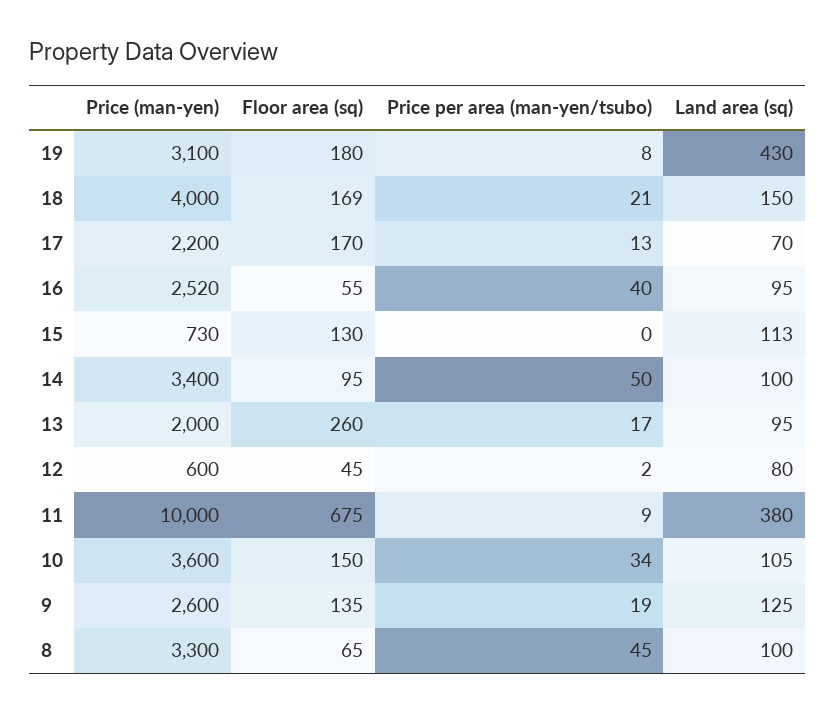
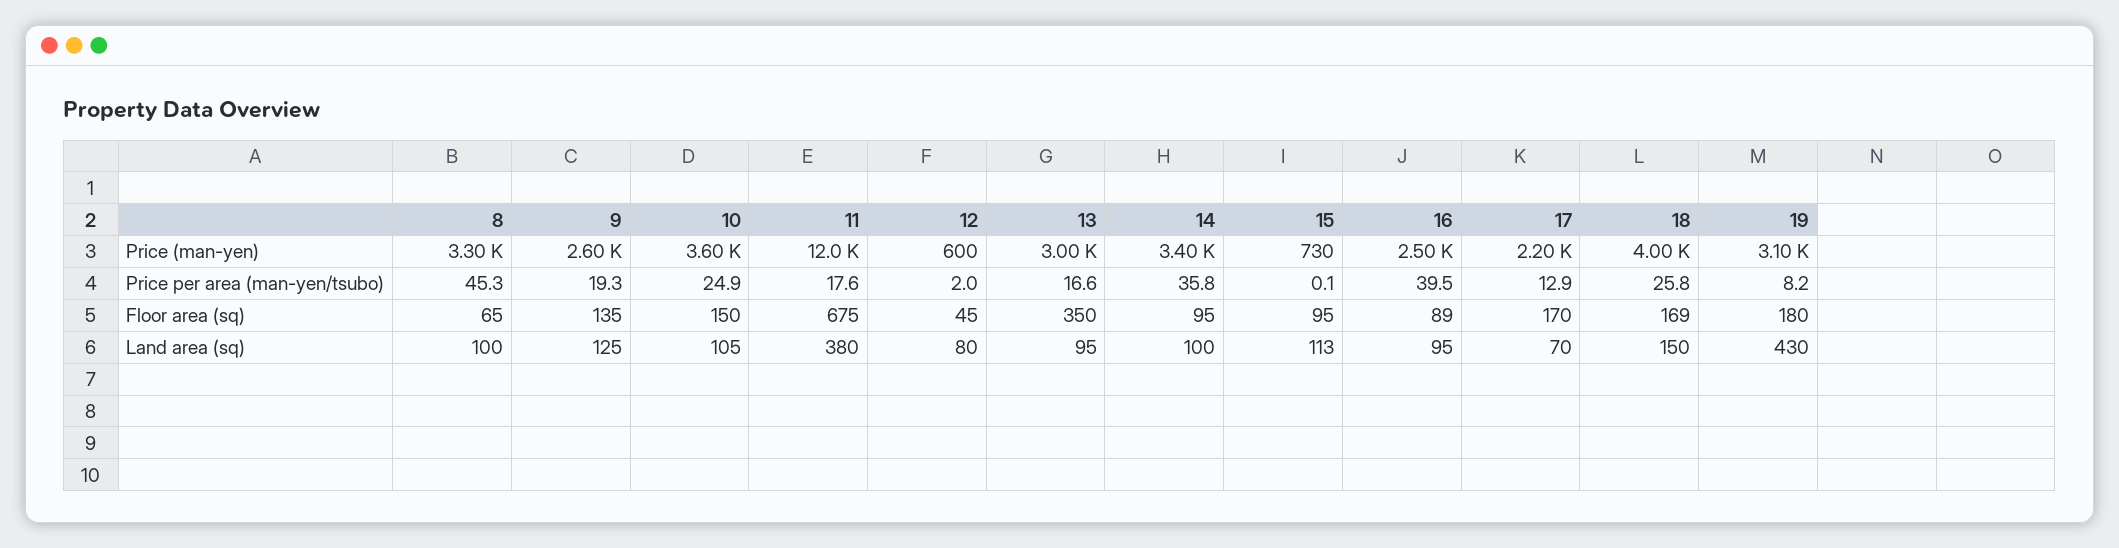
  {
    "Price (man-yen)": {
      "19": 3100,
      "18": 4000,
      "17": 2200,
-     "16": 2520,
+     "16": 2500,
      "15": 730,
      "14": 3400,
-     "13": 2000,
+     "13": 3000,
      "12": 600,
-     "11": 10000,
+     "11": 12000,
      "10": 3600,
      "9": 2600,
      "8": 3300
    },
    "Floor area (sq)": {
      "19": 180,
      "18": 169,
      "17": 170,
-     "16": 55,
+     "16": 89,
-     "15": 130,
+     "15": 95,
      "14": 95,
-     "13": 260,
+     "13": 350,
      "12": 45,
      "11": 675,
      "10": 150,
      "9": 135,
      "8": 65
    },
    "Price per area (man-yen/tsubo)": {
      "19": 8.2,
-     "18": 21,
+     "18": 25.8,
      "17": 12.9,
      "16": 39.5,
      "15": 0.1,
-     "14": 50,
+     "14": 35.8,
      "13": 16.6,
      "12": 2,
-     "11": 9,
+     "11": 17.6,
-     "10": 34,
+     "10": 24.9,
      "9": 19.3,
      "8": 45.3
    },
    "Land area (sq)": {
      "19": 430,
      "18": 150,
      "17": 70,
      "16": 95,
      "15": 113,
      "14": 100,
      "13": 95,
      "12": 80,
      "11": 380,
      "10": 105,
      "9": 125,
      "8": 100
    }
  }

